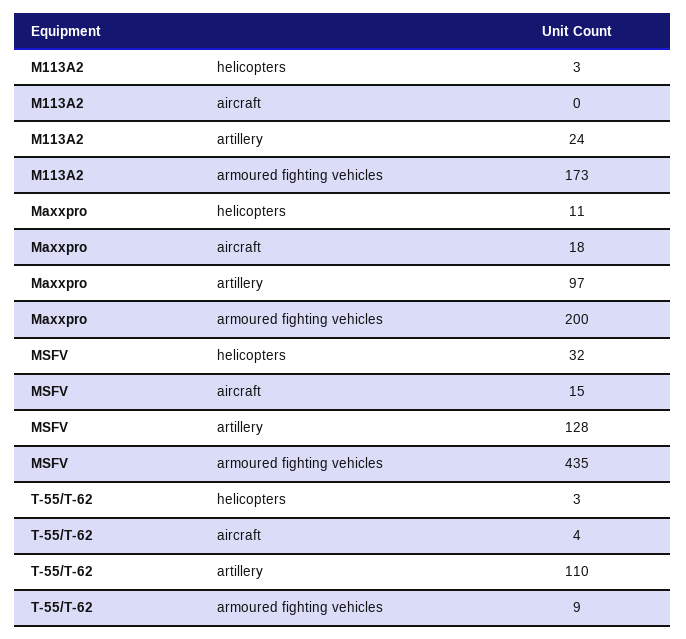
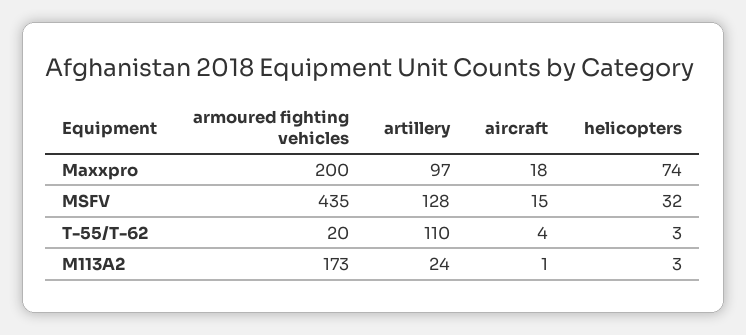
  {
    "M113A2": {
      "helicopters": 3,
-     "aircraft": 0,
+     "aircraft": 1,
      "artillery": 24,
      "armoured fighting vehicles": 173
    },
    "Maxxpro": {
-     "helicopters": 11,
+     "helicopters": 74,
      "aircraft": 18,
      "artillery": 97,
      "armoured fighting vehicles": 200
    },
    "MSFV": {
      "helicopters": 32,
      "aircraft": 15,
      "artillery": 128,
      "armoured fighting vehicles": 435
    },
    "T-55/T-62": {
      "helicopters": 3,
      "aircraft": 4,
      "artillery": 110,
-     "armoured fighting vehicles": 9
+     "armoured fighting vehicles": 20
    }
  }

